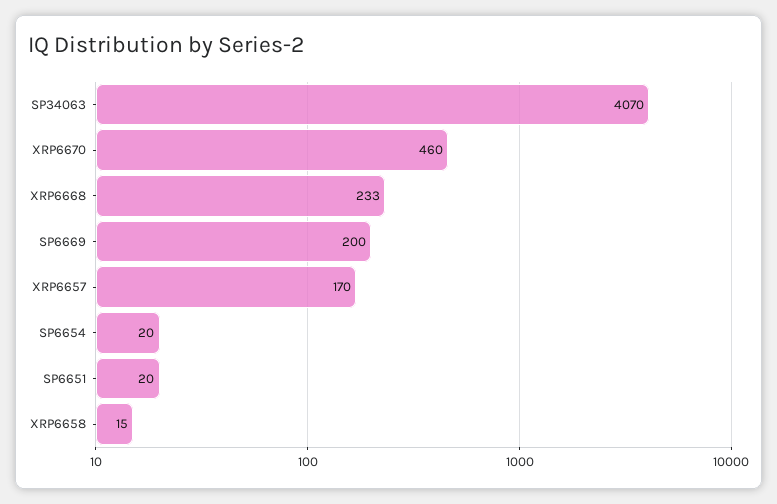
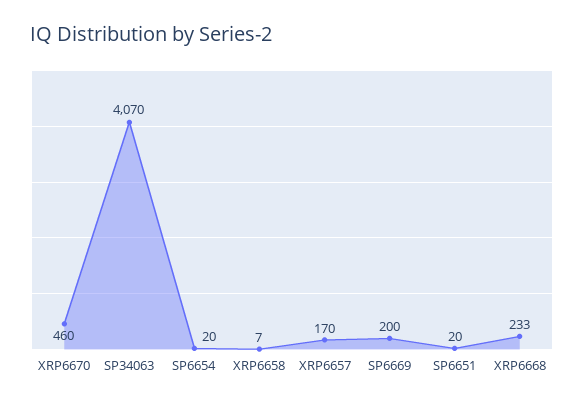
  {
    "SP34063": 4070,
    "XRP6670": 460,
    "XRP6668": 233,
    "SP6669": 200,
    "XRP6657": 170,
    "SP6654": 20,
    "SP6651": 20,
-   "XRP6658": 15
+   "XRP6658": 7
  }

